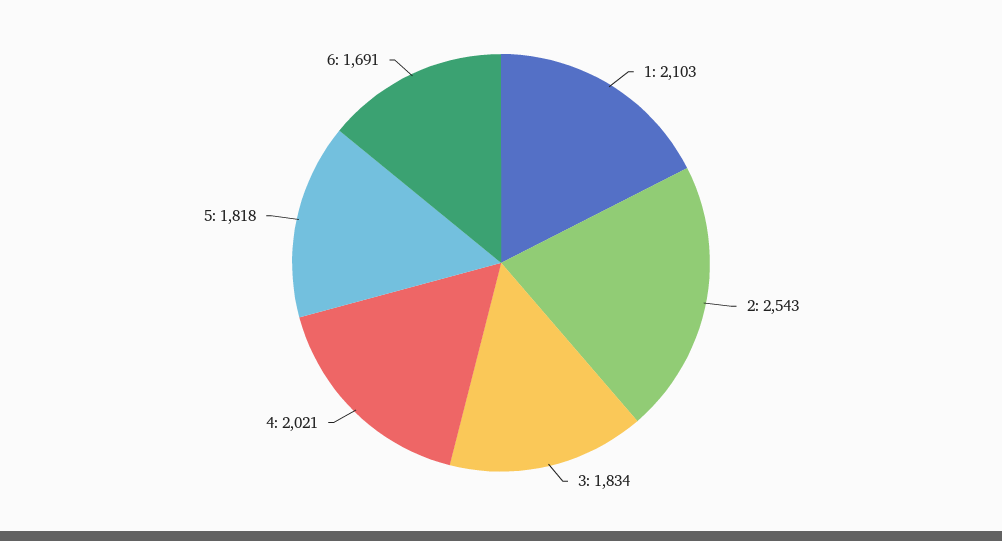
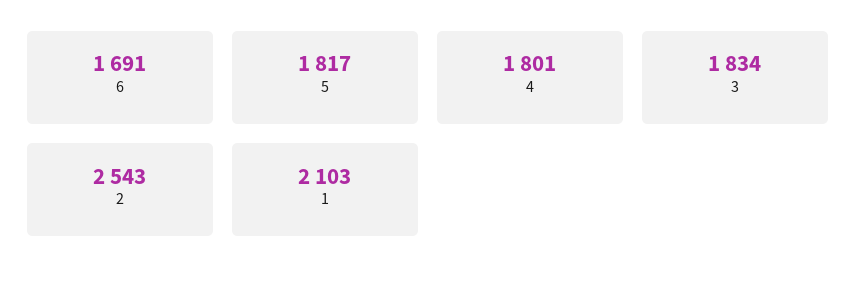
  {
    "1": 2103,
    "2": 2543,
    "3": 1834,
-   "4": 2021,
+   "4": 1801,
-   "5": 1818,
+   "5": 1817,
    "6": 1691
  }

